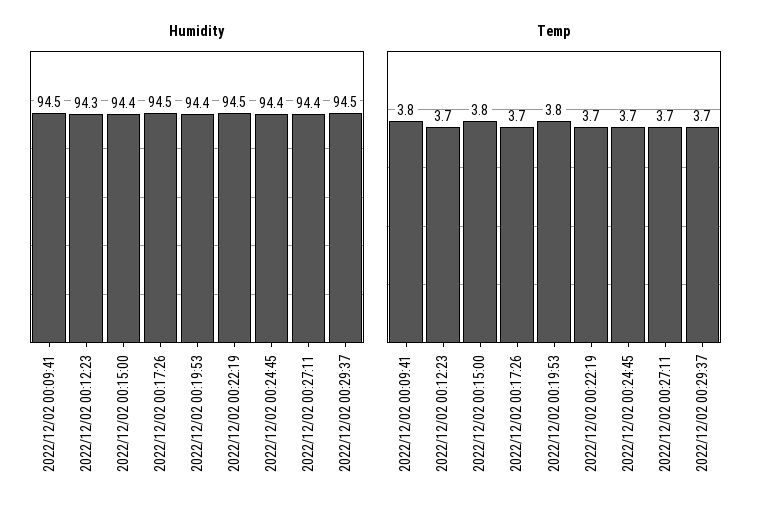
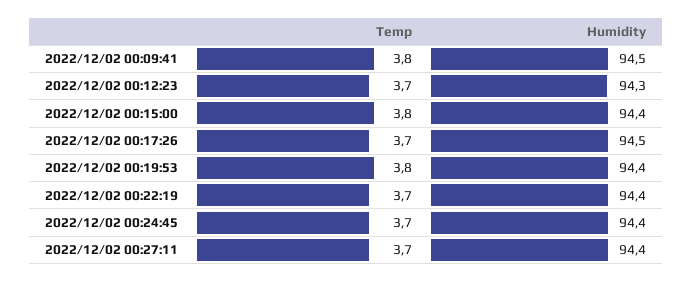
  {
    "Humidity": {
      "2022/12/02 00:09:41": 94.5,
      "2022/12/02 00:12:23": 94.3,
      "2022/12/02 00:15:00": 94.4,
      "2022/12/02 00:17:26": 94.5,
      "2022/12/02 00:19:53": 94.4,
-     "2022/12/02 00:22:19": 94.5,
+     "2022/12/02 00:22:19": 94.4,
      "2022/12/02 00:24:45": 94.4,
-     "2022/12/02 00:27:11": 94.4,
+     "2022/12/02 00:27:11": 94.4
-     "2022/12/02 00:29:37": 94.5
    },
    "Temp": {
      "2022/12/02 00:09:41": 3.8,
      "2022/12/02 00:12:23": 3.7,
      "2022/12/02 00:15:00": 3.8,
      "2022/12/02 00:17:26": 3.7,
      "2022/12/02 00:19:53": 3.8,
      "2022/12/02 00:22:19": 3.7,
      "2022/12/02 00:24:45": 3.7,
-     "2022/12/02 00:27:11": 3.7,
+     "2022/12/02 00:27:11": 3.7
-     "2022/12/02 00:29:37": 3.7
    }
  }

